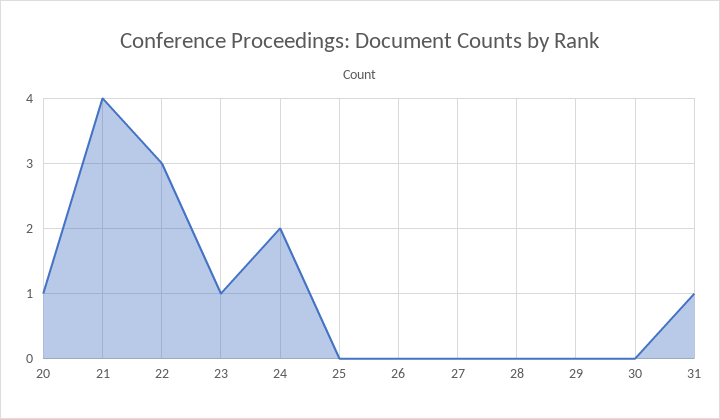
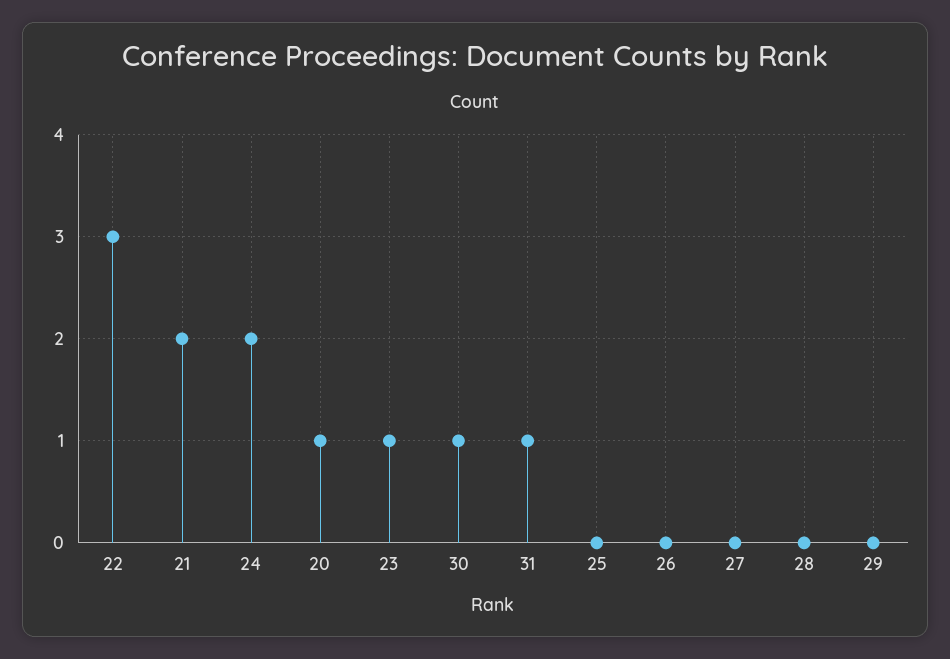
  {
    "20": 1,
-   "21": 4,
+   "21": 2,
    "22": 3,
    "23": 1,
    "24": 2,
    "25": 0,
    "26": 0,
    "27": 0,
    "28": 0,
    "29": 0,
-   "30": 0,
+   "30": 1,
    "31": 1
  }

